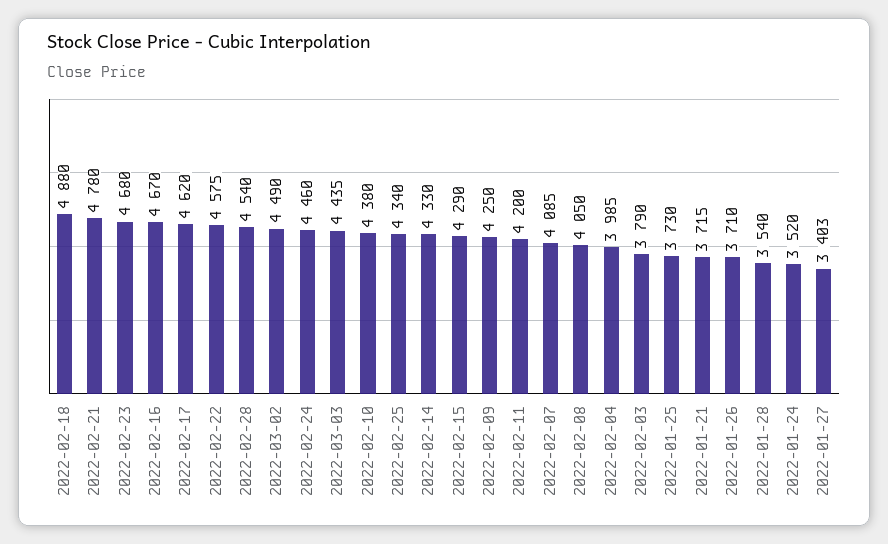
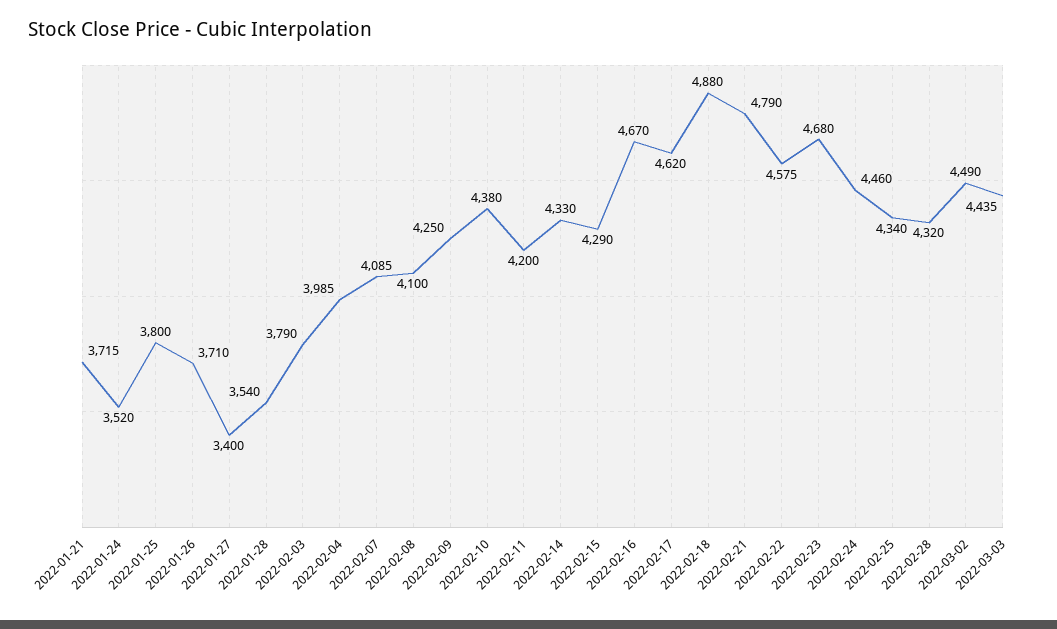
  {
    "2022-02-18": 4880,
-   "2022-02-21": 4780,
+   "2022-02-21": 4790,
    "2022-02-23": 4680,
    "2022-02-16": 4670,
    "2022-02-17": 4620,
    "2022-02-22": 4575,
-   "2022-02-28": 4540,
+   "2022-02-28": 4320,
    "2022-03-02": 4490,
    "2022-02-24": 4460,
    "2022-03-03": 4435,
    "2022-02-10": 4380,
    "2022-02-25": 4340,
    "2022-02-14": 4330,
    "2022-02-15": 4290,
    "2022-02-09": 4250,
    "2022-02-11": 4200,
    "2022-02-07": 4085,
-   "2022-02-08": 4050,
+   "2022-02-08": 4100,
    "2022-02-04": 3985,
    "2022-02-03": 3790,
-   "2022-01-25": 3730,
+   "2022-01-25": 3800,
    "2022-01-21": 3715,
    "2022-01-26": 3710,
    "2022-01-28": 3540,
    "2022-01-24": 3520,
-   "2022-01-27": 3403
+   "2022-01-27": 3400
  }

